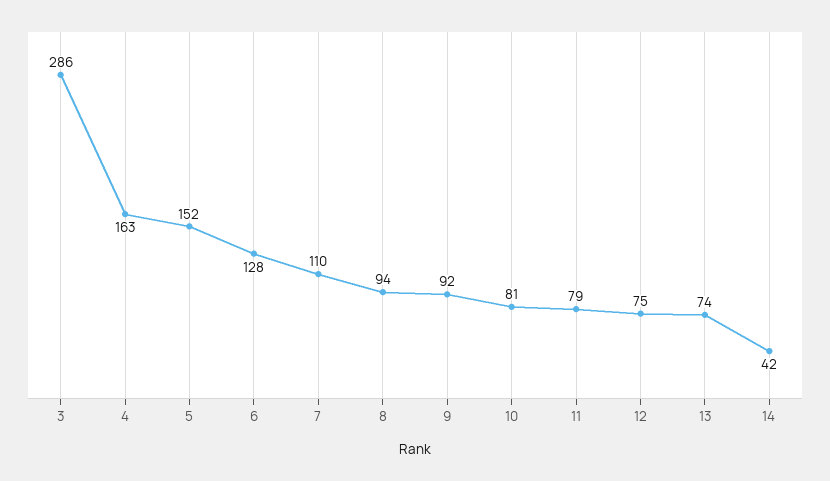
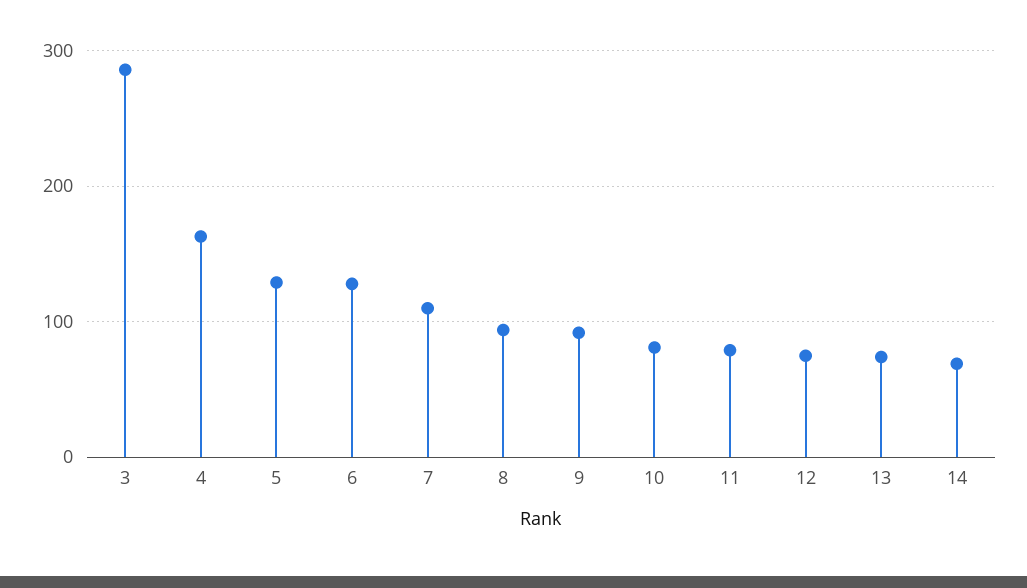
  {
    "3": 286,
    "4": 163,
-   "5": 152,
+   "5": 130,
    "6": 128,
    "7": 110,
    "8": 94,
    "9": 92,
    "10": 81,
    "11": 79,
    "12": 75,
    "13": 74,
-   "14": 42
+   "14": 70
  }

